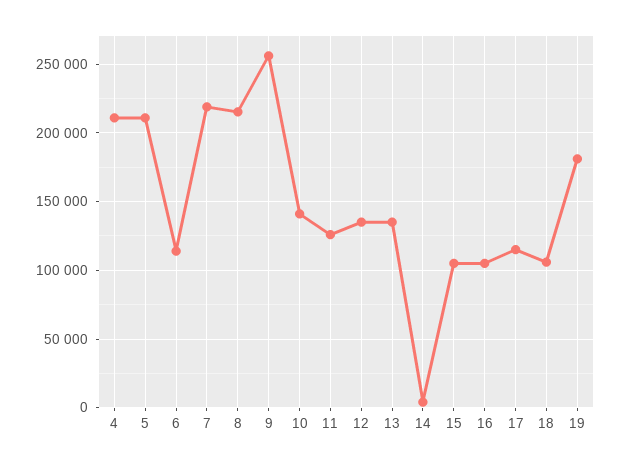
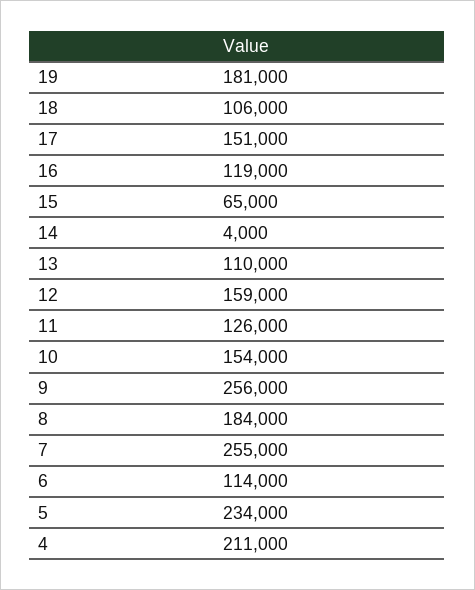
  {
    "4": 211000,
-   "5": 210000,
+   "5": 234000,
    "6": 114000,
-   "7": 220000,
+   "7": 255000,
-   "8": 215000,
+   "8": 184000,
    "9": 256000,
-   "10": 140000,
+   "10": 154000,
    "11": 126000,
-   "12": 135000,
+   "12": 159000,
-   "13": 135000,
+   "13": 110000,
    "14": 4000,
-   "15": 105000,
+   "15": 65000,
-   "16": 105000,
+   "16": 119000,
-   "17": 115000,
+   "17": 151000,
    "18": 106000,
    "19": 181000
  }

